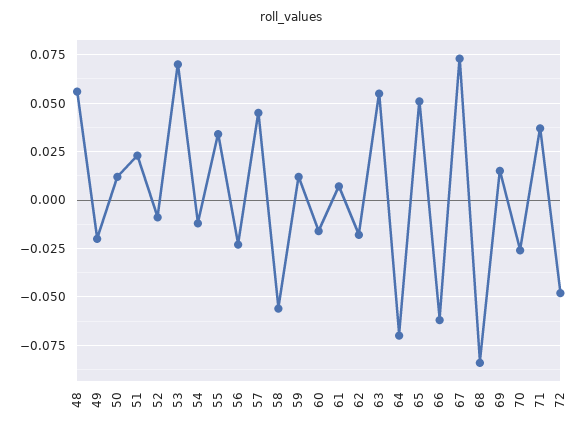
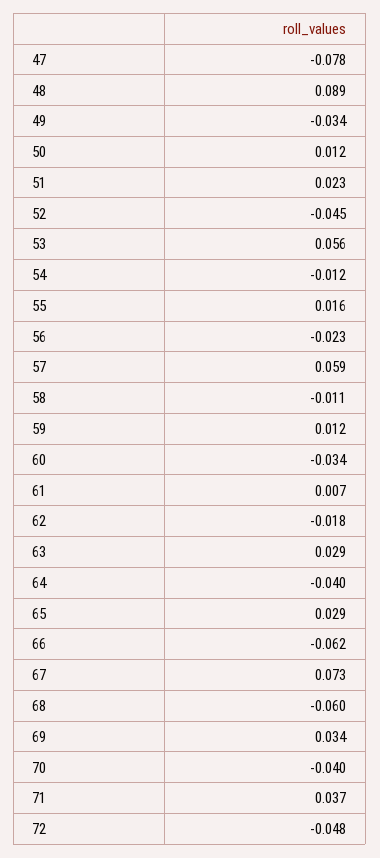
  {
-   "48": 0.055,
+   "48": 0.089,
-   "49": -0.02,
+   "49": -0.034,
    "50": 0.012,
    "51": 0.023,
-   "52": -0.01,
+   "52": -0.045,
-   "53": 0.07,
+   "53": 0.056,
    "54": -0.012,
-   "55": 0.035,
+   "55": 0.016,
    "56": -0.023,
-   "57": 0.045,
+   "57": 0.059,
-   "58": -0.055,
+   "58": -0.011,
    "59": 0.012,
-   "60": -0.015,
+   "60": -0.034,
    "61": 0.007,
    "62": -0.018,
-   "63": 0.055,
+   "63": 0.029,
-   "64": -0.07,
+   "64": -0.04,
-   "65": 0.05,
+   "65": 0.029,
    "66": -0.062,
    "67": 0.073,
-   "68": -0.085,
+   "68": -0.06,
-   "69": 0.015,
+   "69": 0.034,
-   "70": -0.025,
+   "70": -0.04,
    "71": 0.037,
-   "72": -0.048
+   "72": -0.048,
+   "47": -0.078
  }

